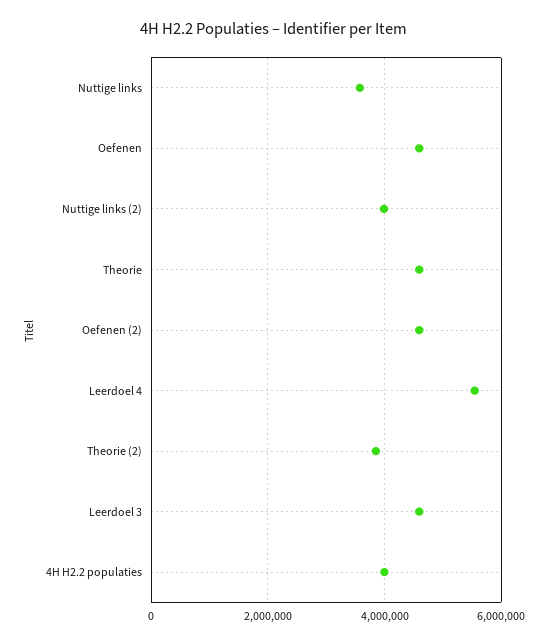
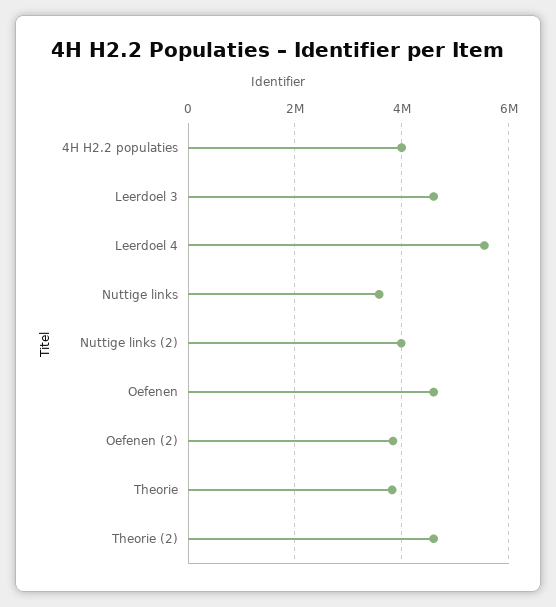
  {
    "Nuttige links": 3600000,
    "Oefenen": 4600000,
    "Nuttige links (2)": 4000000,
-   "Theorie": 4600000,
+   "Theorie": 3800000,
-   "Oefenen (2)": 4600000,
+   "Oefenen (2)": 3800000,
    "Leerdoel 4": 5600000,
-   "Theorie (2)": 3800000,
+   "Theorie (2)": 4600000,
    "Leerdoel 3": 4600000,
    "4H H2.2 populaties": 4000000
  }

